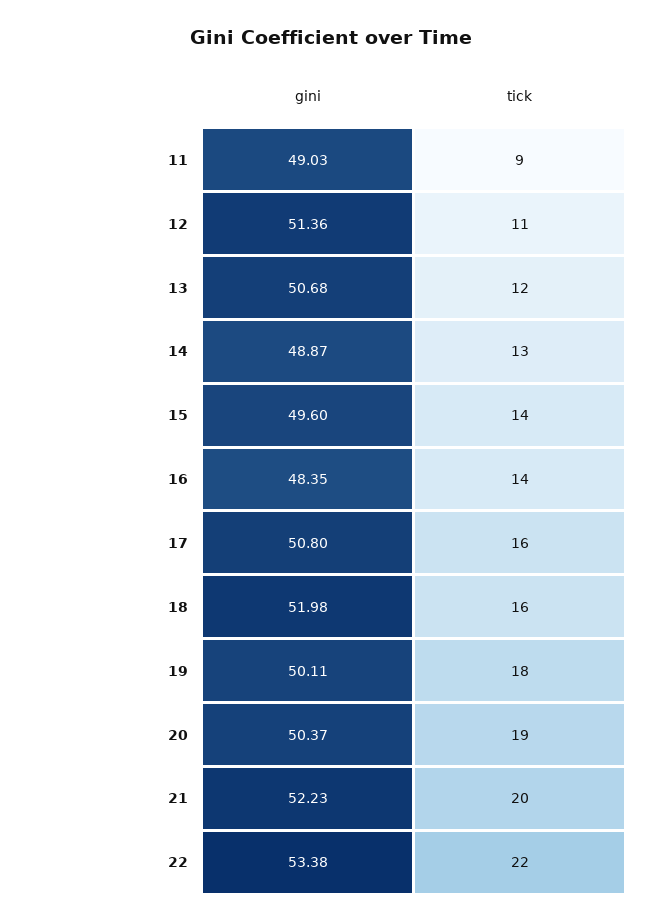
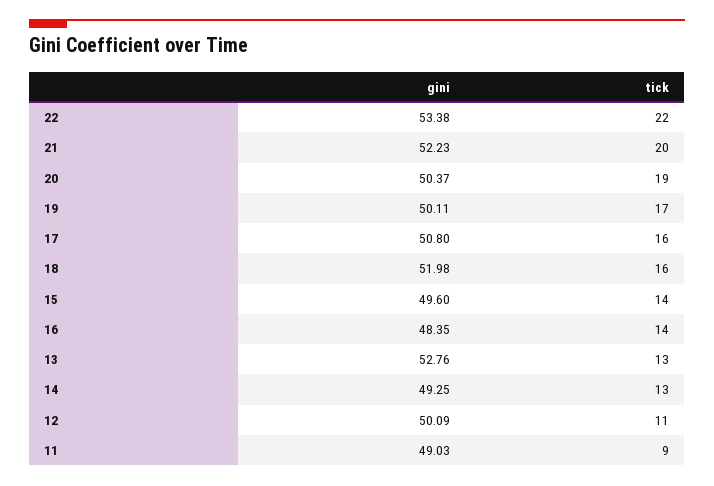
  {
    "gini": {
      "11": 49.03,
-     "12": 51.36,
+     "12": 50.09,
-     "13": 50.68,
+     "13": 52.76,
-     "14": 48.87,
+     "14": 49.25,
      "15": 49.6,
      "16": 48.35,
      "17": 50.8,
      "18": 51.98,
      "19": 50.11,
      "20": 50.37,
      "21": 52.23,
      "22": 53.38
    },
    "tick": {
      "11": 9,
      "12": 11,
-     "13": 12,
+     "13": 13,
      "14": 13,
      "15": 14,
      "16": 14,
      "17": 16,
      "18": 16,
-     "19": 18,
+     "19": 17,
      "20": 19,
      "21": 20,
      "22": 22
    }
  }

